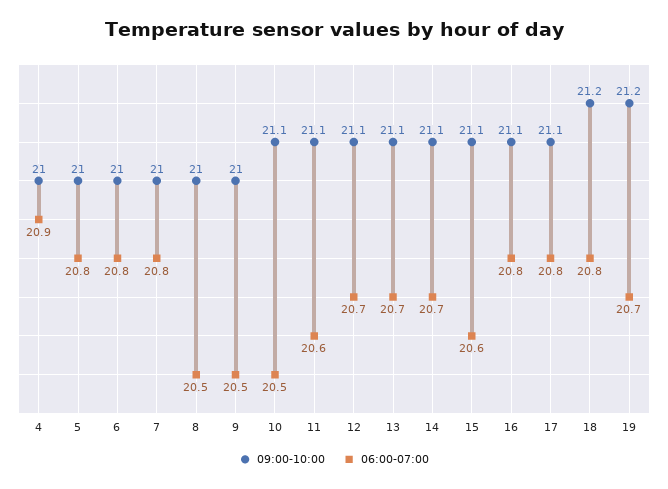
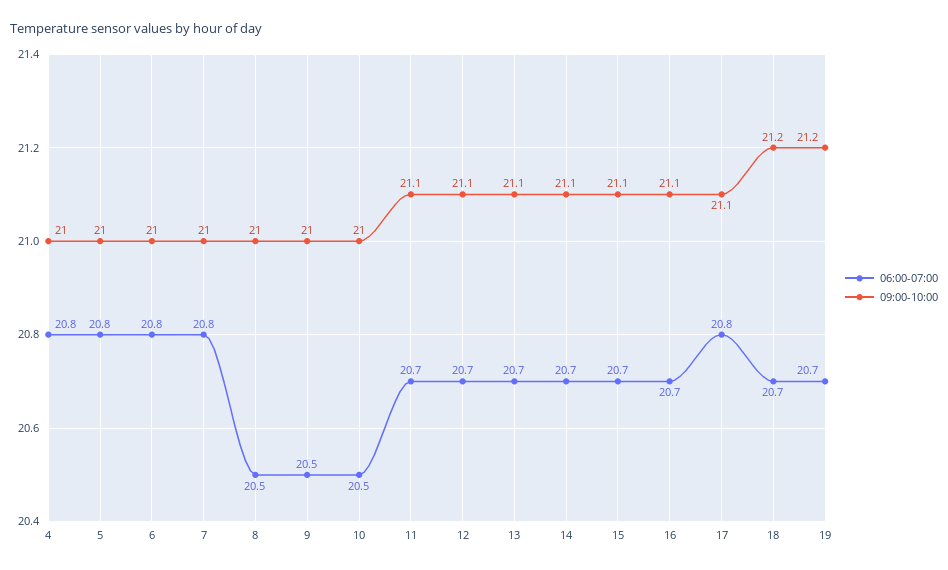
  {
    "09:00-10:00": {
      "4": 21,
      "5": 21,
      "6": 21,
      "7": 21,
      "8": 21,
      "9": 21,
-     "10": 21.1,
+     "10": 21,
      "11": 21.1,
      "12": 21.1,
      "13": 21.1,
      "14": 21.1,
      "15": 21.1,
      "16": 21.1,
      "17": 21.1,
      "18": 21.2,
      "19": 21.2
    },
    "06:00-07:00": {
-     "4": 20.9,
+     "4": 20.8,
      "5": 20.8,
      "6": 20.8,
      "7": 20.8,
      "8": 20.5,
      "9": 20.5,
      "10": 20.5,
-     "11": 20.6,
+     "11": 20.7,
      "12": 20.7,
      "13": 20.7,
      "14": 20.7,
-     "15": 20.6,
+     "15": 20.7,
-     "16": 20.8,
+     "16": 20.7,
      "17": 20.8,
-     "18": 20.8,
+     "18": 20.7,
      "19": 20.7
    }
  }

